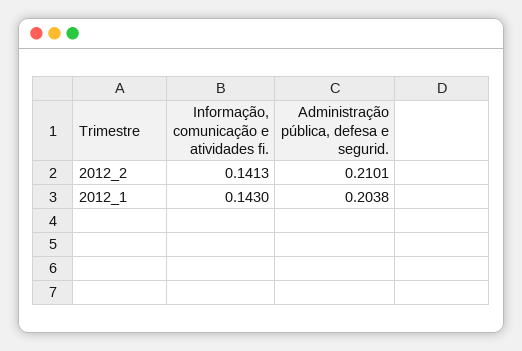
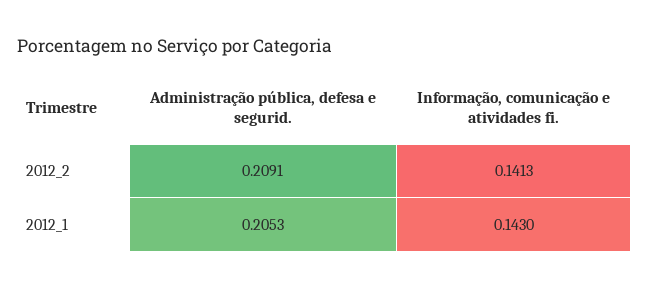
  {
    "Informação, comunicação e atividades fi.": {
      "2012_2": 0.1413,
      "2012_1": 0.143
    },
    "Administração pública, defesa e segurid.": {
-     "2012_2": 0.2101,
+     "2012_2": 0.2091,
-     "2012_1": 0.2038
+     "2012_1": 0.2053
    }
  }

